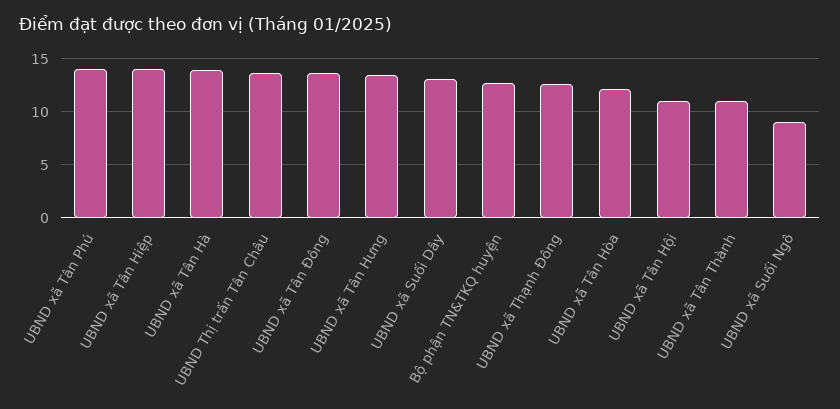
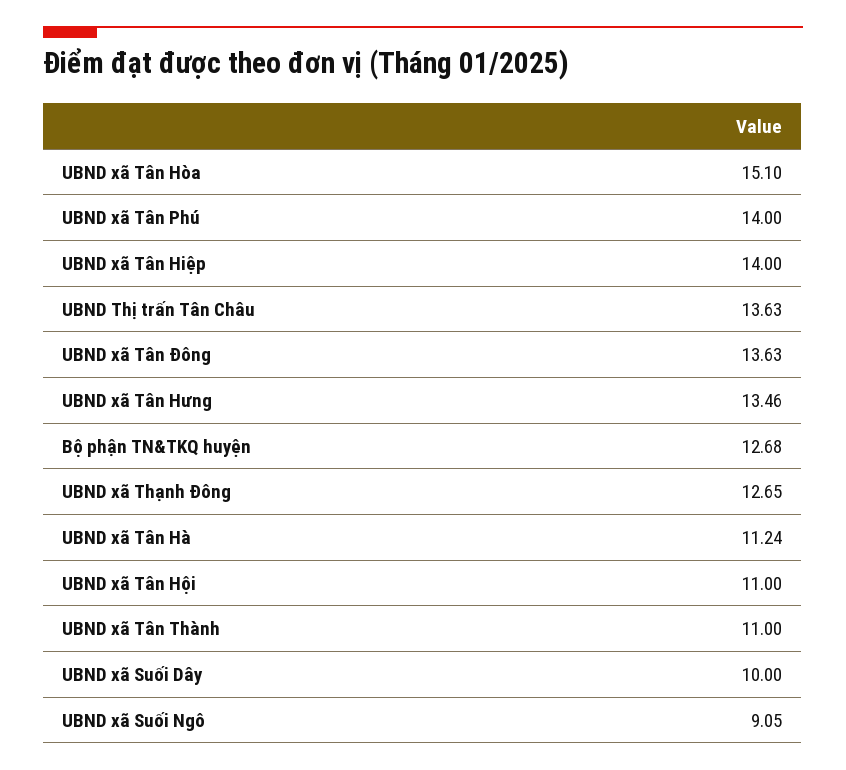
  {
    "UBND xã Tân Phú": 14,
    "UBND xã Tân Hiệp": 14,
-   "UBND xã Tân Hà": 14,
+   "UBND xã Tân Hà": 11.24,
    "UBND Thị trấn Tân Châu": 13.63,
    "UBND xã Tân Đông": 13.63,
    "UBND xã Tân Hưng": 13.46,
-   "UBND xã Suối Dây": 13,
+   "UBND xã Suối Dây": 10,
    "Bộ phận TN&TKQ huyện": 12.68,
    "UBND xã Thạnh Đông": 12.65,
-   "UBND xã Tân Hòa": 12,
+   "UBND xã Tân Hòa": 15.1,
    "UBND xã Tân Hội": 11,
    "UBND xã Tân Thành": 11,
    "UBND xã Suối Ngô": 9.05
  }

